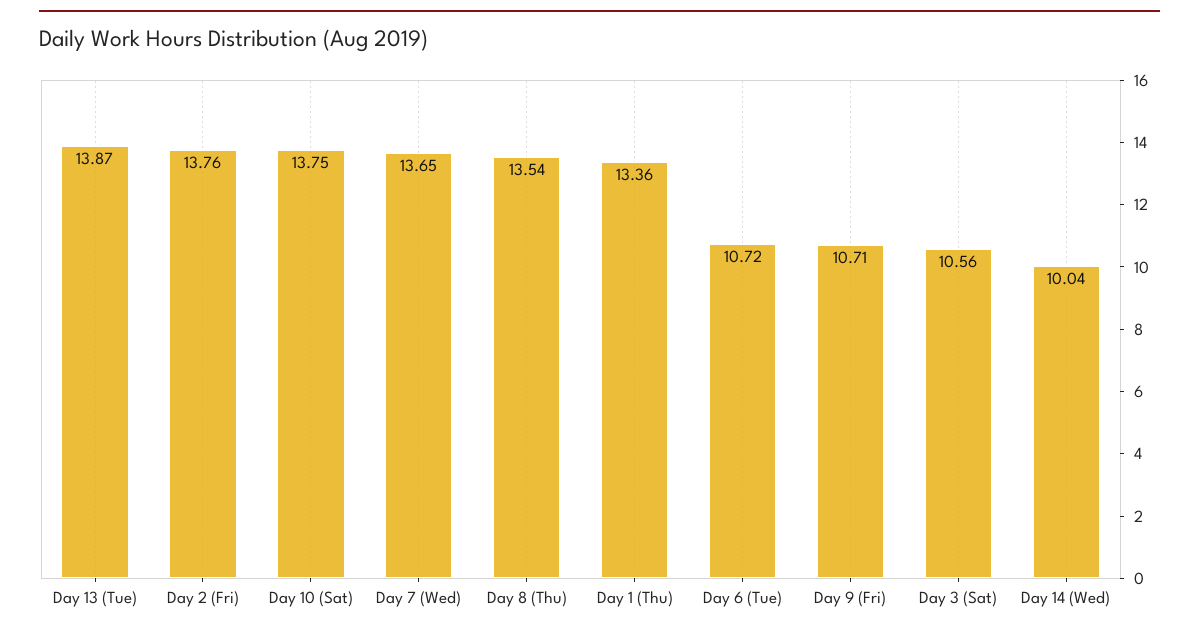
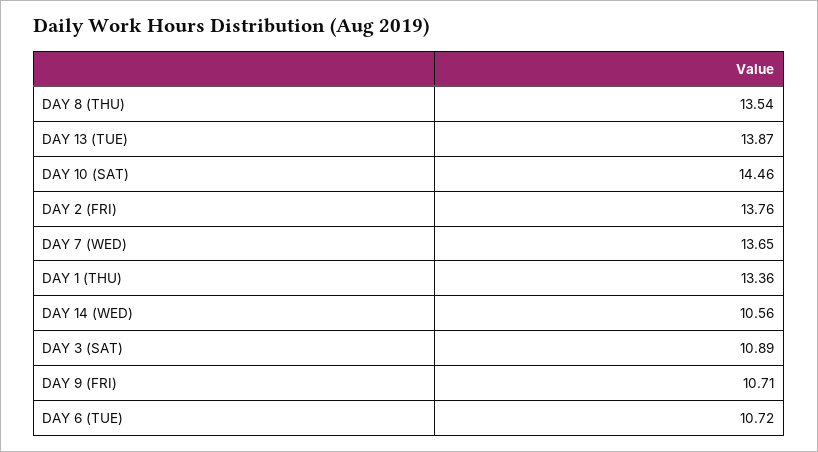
  {
    "Day 13 (Tue)": 13.87,
    "Day 2 (Fri)": 13.76,
-   "Day 10 (Sat)": 13.75,
+   "Day 10 (Sat)": 14.46,
    "Day 7 (Wed)": 13.65,
    "Day 8 (Thu)": 13.54,
    "Day 1 (Thu)": 13.36,
    "Day 6 (Tue)": 10.72,
    "Day 9 (Fri)": 10.71,
-   "Day 3 (Sat)": 10.56,
+   "Day 3 (Sat)": 10.89,
-   "Day 14 (Wed)": 10.04
+   "Day 14 (Wed)": 10.56
  }

